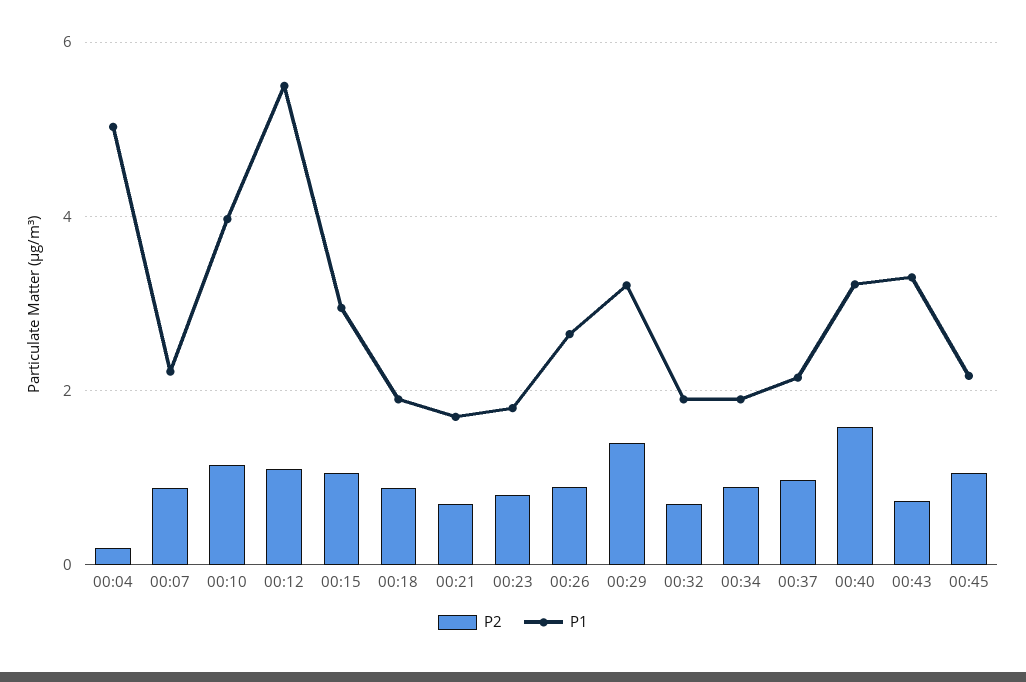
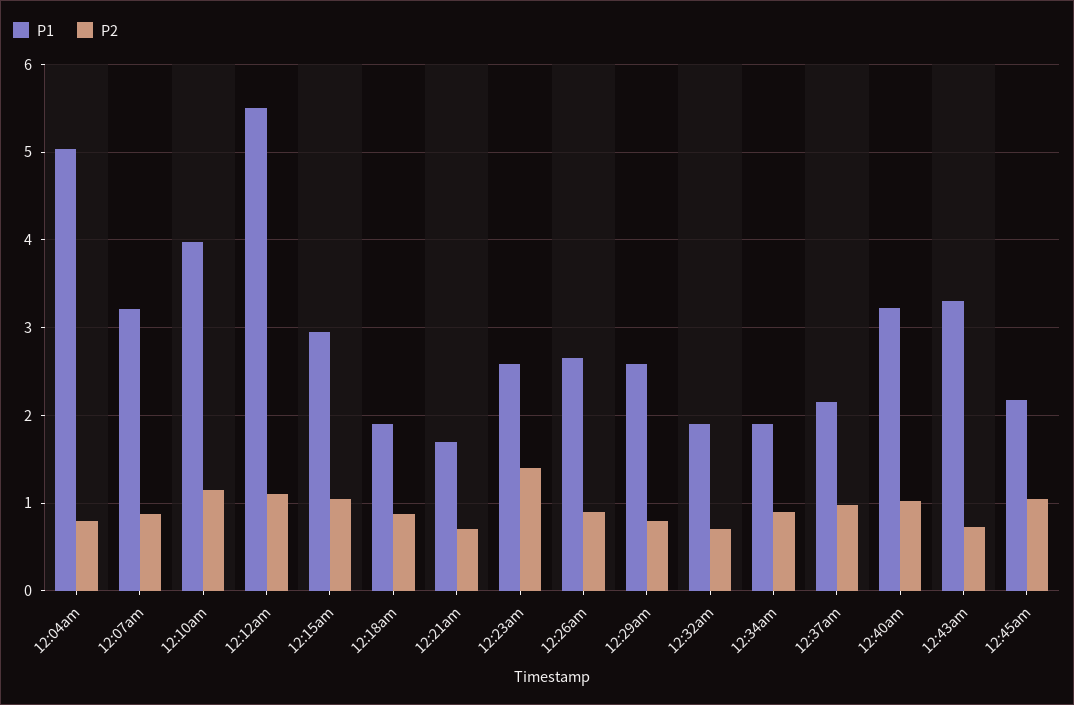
  {
    "P2": {
-     "00:04": 0.2,
+     "00:04": 0.8,
      "00:07": 0.9,
      "00:10": 1.2,
      "00:12": 1.1,
      "00:15": 1.1,
      "00:18": 0.9,
      "00:21": 0.7,
-     "00:23": 0.8,
+     "00:23": 1.4,
      "00:26": 0.9,
-     "00:29": 1.4,
+     "00:29": 0.8,
      "00:32": 0.7,
      "00:34": 0.9,
      "00:37": 1,
-     "00:40": 1.6,
+     "00:40": 1,
      "00:43": 0.7,
      "00:45": 1.1
    },
    "P1": {
      "00:04": 5,
-     "00:07": 2.2,
+     "00:07": 3.2,
      "00:10": 4,
      "00:12": 5.5,
      "00:15": 3,
      "00:18": 1.9,
      "00:21": 1.7,
-     "00:23": 1.8,
+     "00:23": 2.6,
      "00:26": 2.7,
-     "00:29": 3.2,
+     "00:29": 2.6,
      "00:32": 1.9,
      "00:34": 1.9,
      "00:37": 2.2,
      "00:40": 3.2,
      "00:43": 3.3,
      "00:45": 2.2
    }
  }

